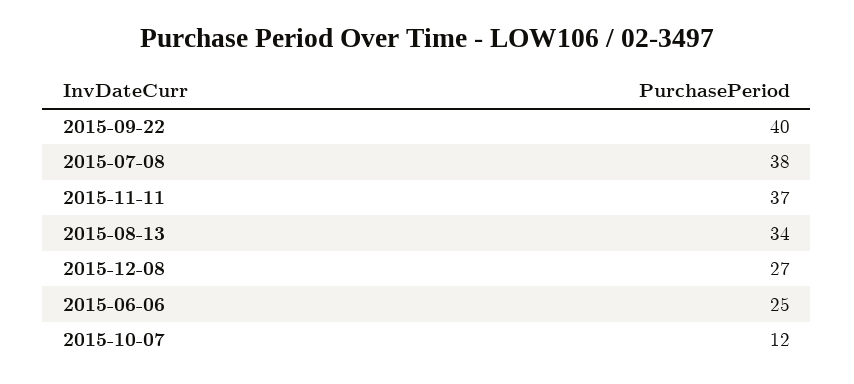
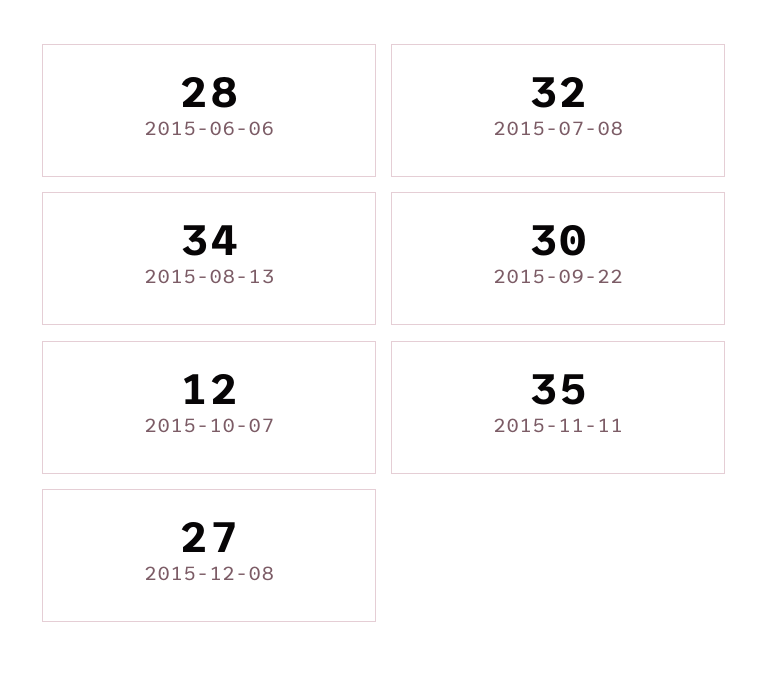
  {
-   "2015-09-22": 40,
+   "2015-09-22": 30,
-   "2015-07-08": 38,
+   "2015-07-08": 32,
-   "2015-11-11": 37,
+   "2015-11-11": 35,
    "2015-08-13": 34,
    "2015-12-08": 27,
-   "2015-06-06": 25,
+   "2015-06-06": 28,
    "2015-10-07": 12
  }

